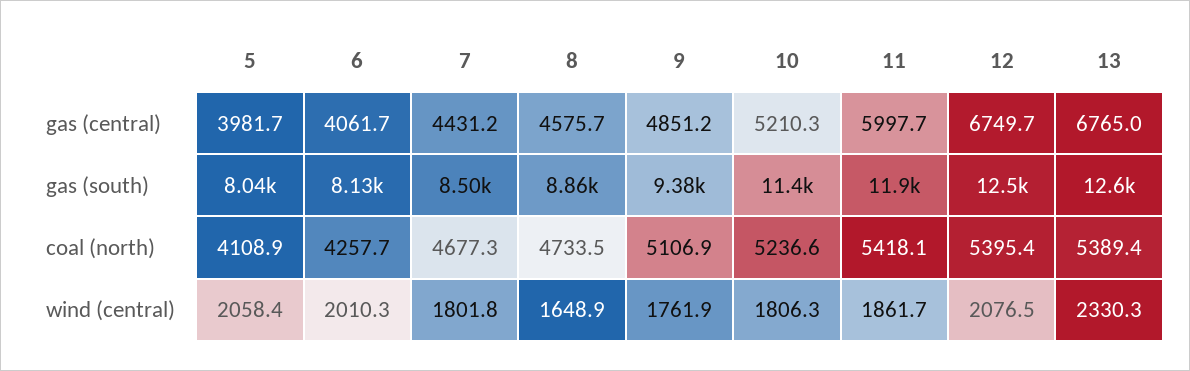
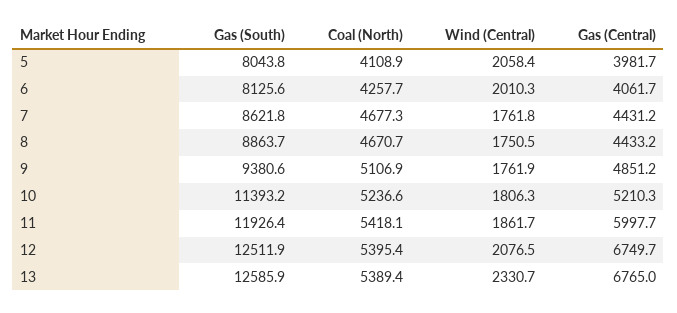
  {
    "5": {
      "gas (central)": 3981.7,
      "gas (south)": 8043.8,
      "coal (north)": 4108.9,
      "wind (central)": 2058.4
    },
    "6": {
      "gas (central)": 4061.7,
      "gas (south)": 8125.6,
      "coal (north)": 4257.7,
      "wind (central)": 2010.3
    },
    "7": {
      "gas (central)": 4431.2,
-     "gas (south)": 8500,
+     "gas (south)": 8621.8,
      "coal (north)": 4677.3,
-     "wind (central)": 1801.8
+     "wind (central)": 1761.8
    },
    "8": {
-     "gas (central)": 4575.7,
+     "gas (central)": 4433.2,
      "gas (south)": 8863.7,
-     "coal (north)": 4733.5,
+     "coal (north)": 4670.7,
-     "wind (central)": 1648.9
+     "wind (central)": 1750.5
    },
    "9": {
      "gas (central)": 4851.2,
      "gas (south)": 9380.6,
      "coal (north)": 5106.9,
      "wind (central)": 1761.9
    },
    "10": {
      "gas (central)": 5210.3,
      "gas (south)": 11393.2,
      "coal (north)": 5236.6,
      "wind (central)": 1806.3
    },
    "11": {
      "gas (central)": 5997.7,
      "gas (south)": 11926.4,
      "coal (north)": 5418.1,
      "wind (central)": 1861.7
    },
    "12": {
      "gas (central)": 6749.7,
      "gas (south)": 12511.9,
      "coal (north)": 5395.4,
      "wind (central)": 2076.5
    },
    "13": {
      "gas (central)": 6765,
      "gas (south)": 12585.9,
      "coal (north)": 5389.4,
-     "wind (central)": 2330.3
+     "wind (central)": 2330.7
    }
  }

